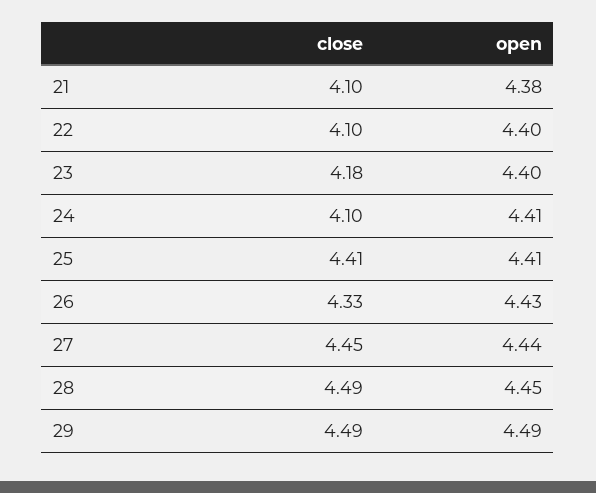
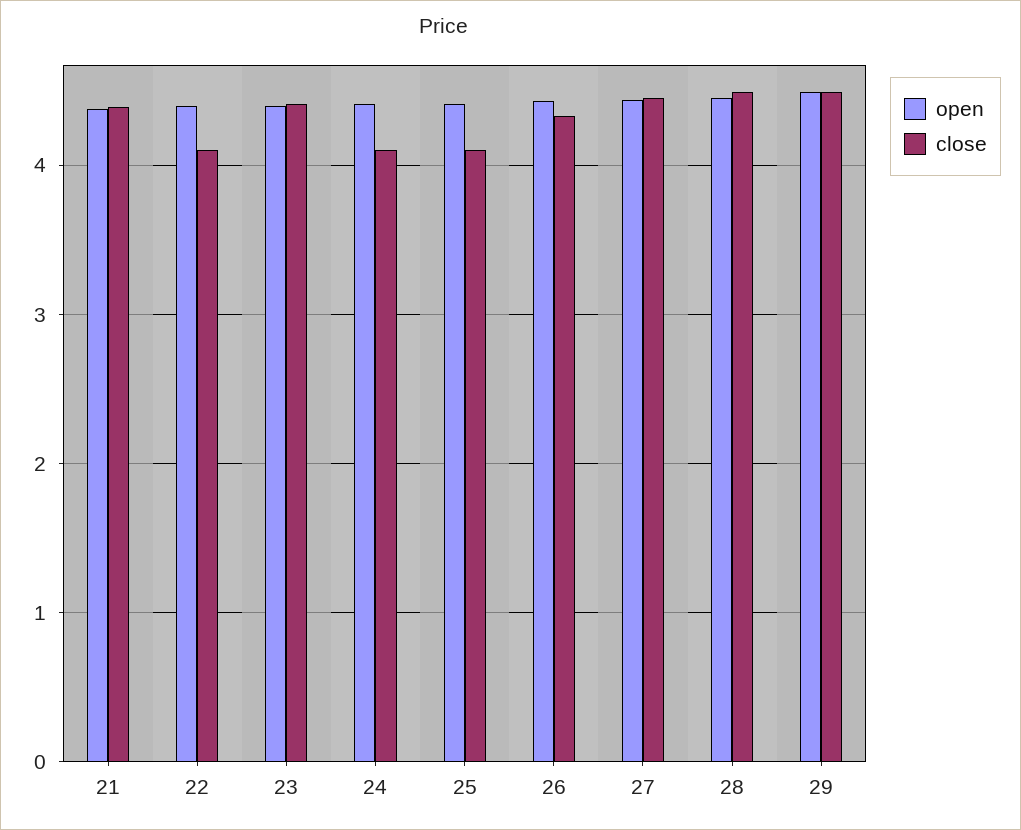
  {
    "close": {
-     "21": 4.1,
+     "21": 4.4,
      "22": 4.1,
-     "23": 4.18,
+     "23": 4.4,
      "24": 4.1,
-     "25": 4.41,
+     "25": 4.1,
      "26": 4.33,
      "27": 4.45,
      "28": 4.49,
      "29": 4.49
    },
    "open": {
      "21": 4.38,
      "22": 4.4,
      "23": 4.4,
      "24": 4.41,
      "25": 4.41,
      "26": 4.43,
      "27": 4.44,
      "28": 4.45,
      "29": 4.49
    }
  }

